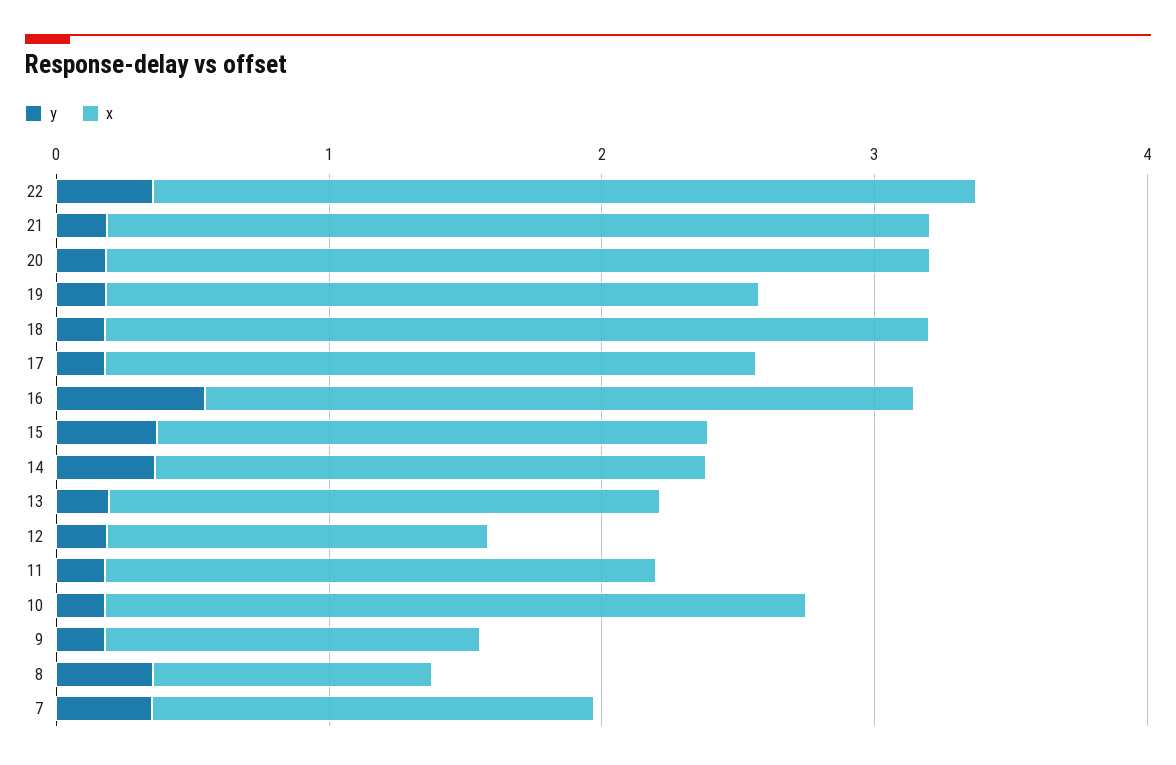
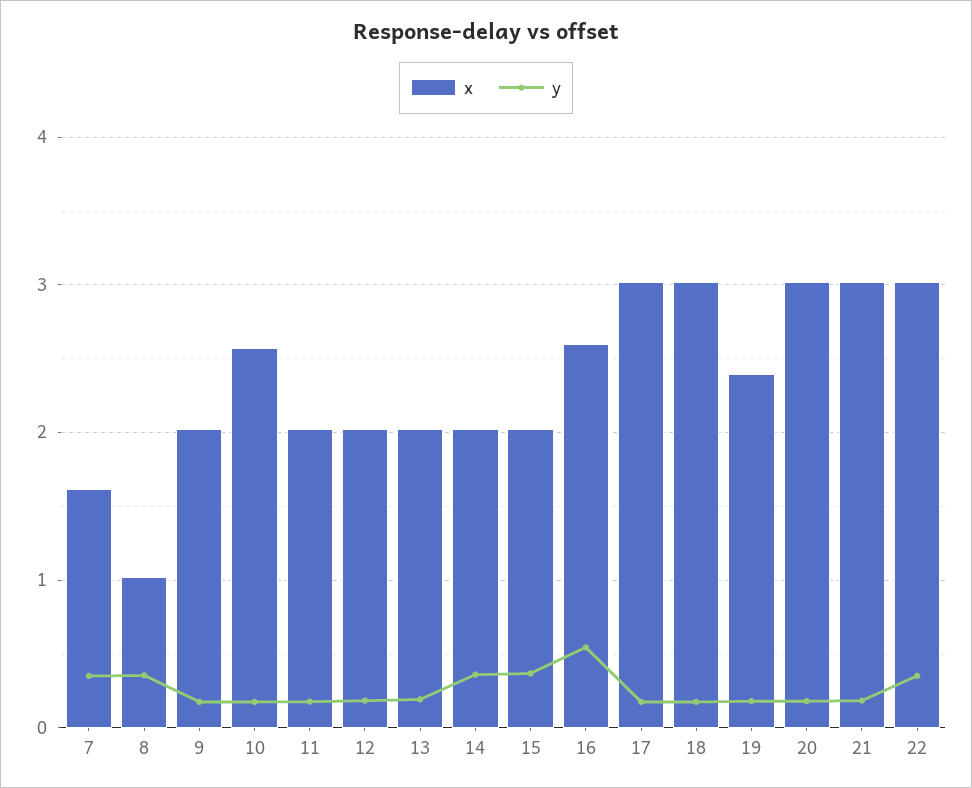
  {
    "y": {
      "22": 0.4,
      "21": 0.2,
      "20": 0.2,
      "19": 0.2,
      "18": 0.2,
      "17": 0.2,
      "16": 0.5,
      "15": 0.4,
      "14": 0.4,
      "13": 0.2,
      "12": 0.2,
      "11": 0.2,
      "10": 0.2,
      "9": 0.2,
      "8": 0.4,
      "7": 0.4
    },
    "x": {
      "22": 3,
      "21": 3,
      "20": 3,
      "19": 2.4,
      "18": 3,
-     "17": 2.4,
+     "17": 3,
      "16": 2.6,
      "15": 2,
      "14": 2,
      "13": 2,
-     "12": 1.4,
+     "12": 2,
      "11": 2,
      "10": 2.6,
-     "9": 1.4,
+     "9": 2,
      "8": 1,
      "7": 1.6
    }
  }

